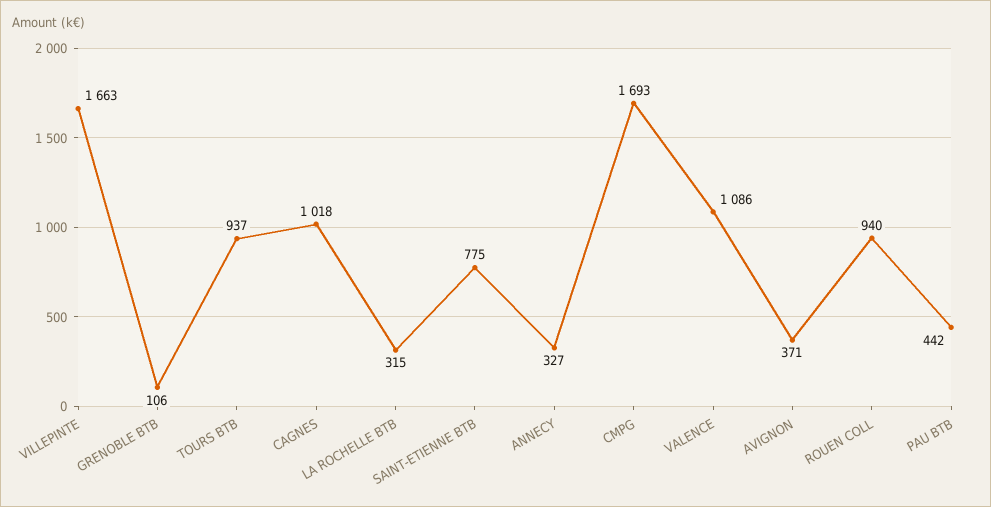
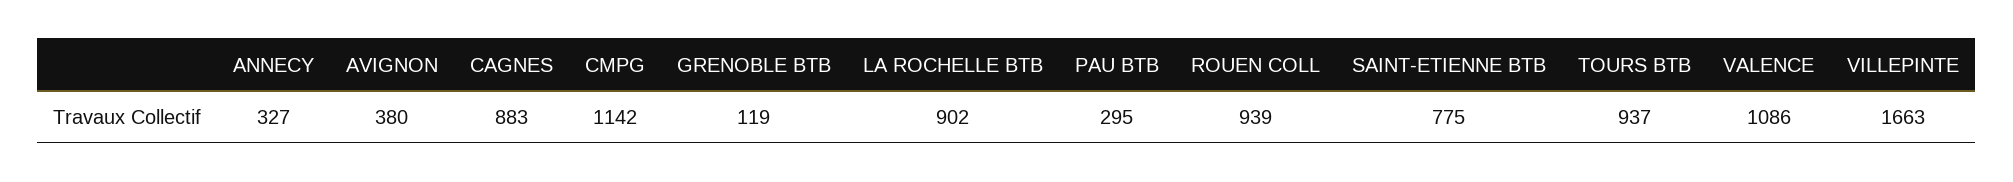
  {
    "VILLEPINTE": 1663,
-   "GRENOBLE BTB": 106,
+   "GRENOBLE BTB": 119,
    "TOURS BTB": 937,
-   "CAGNES": 1018,
+   "CAGNES": 883,
-   "LA ROCHELLE BTB": 315,
+   "LA ROCHELLE BTB": 902,
    "SAINT-ETIENNE BTB": 775,
    "ANNECY": 327,
-   "CMPG": 1693,
+   "CMPG": 1142,
    "VALENCE": 1086,
-   "AVIGNON": 371,
+   "AVIGNON": 380,
-   "ROUEN COLL": 940,
+   "ROUEN COLL": 939,
-   "PAU BTB": 442
+   "PAU BTB": 295
  }

